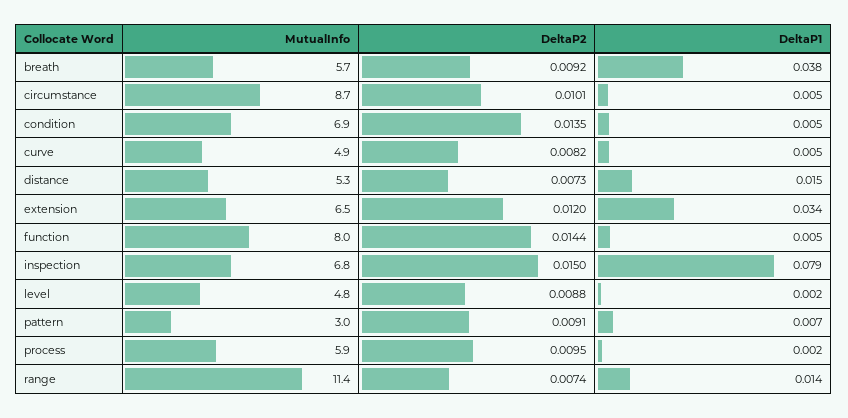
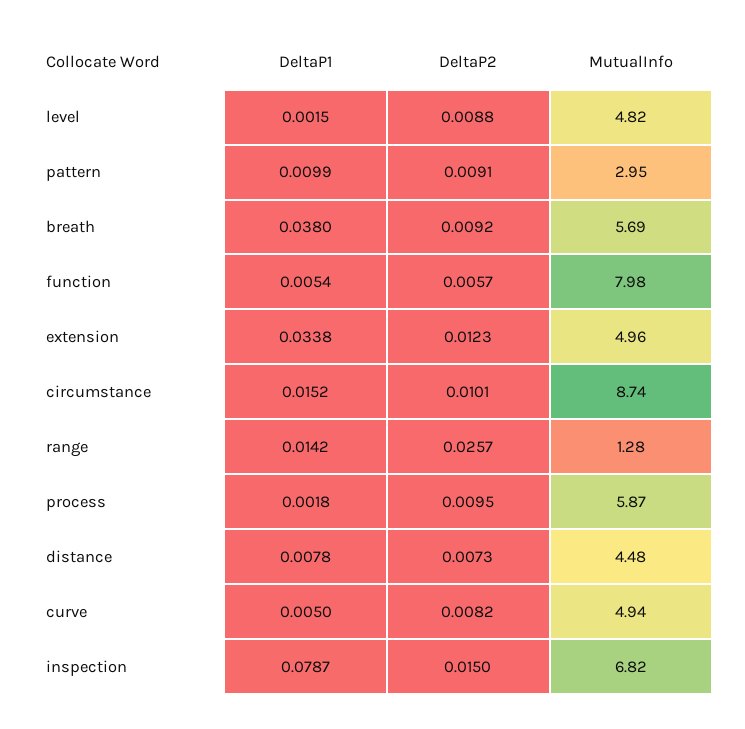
  {
    "MutualInfo": {
      "breath": 5.69,
      "circumstance": 8.74,
-     "condition": 6.9,
      "curve": 4.94,
-     "distance": 5.3,
+     "distance": 4.48,
-     "extension": 6.5,
+     "extension": 4.96,
      "function": 7.98,
      "inspection": 6.82,
      "level": 4.82,
      "pattern": 2.95,
      "process": 5.87,
-     "range": 11.4
+     "range": 1.28
    },
    "DeltaP2": {
      "breath": 0.0092,
      "circumstance": 0.0101,
-     "condition": 0.0135,
      "curve": 0.0082,
      "distance": 0.0073,
-     "extension": 0.012,
+     "extension": 0.0123,
-     "function": 0.0144,
+     "function": 0.0057,
      "inspection": 0.015,
      "level": 0.0088,
      "pattern": 0.0091,
      "process": 0.0095,
-     "range": 0.0074
+     "range": 0.0257
    },
    "DeltaP1": {
      "breath": 0.038,
-     "circumstance": 0.005,
+     "circumstance": 0.0152,
-     "condition": 0.005,
      "curve": 0.005,
-     "distance": 0.015,
+     "distance": 0.0078,
      "extension": 0.0338,
      "function": 0.0054,
      "inspection": 0.0787,
      "level": 0.0015,
-     "pattern": 0.007,
+     "pattern": 0.0099,
      "process": 0.0018,
      "range": 0.0142
    }
  }

